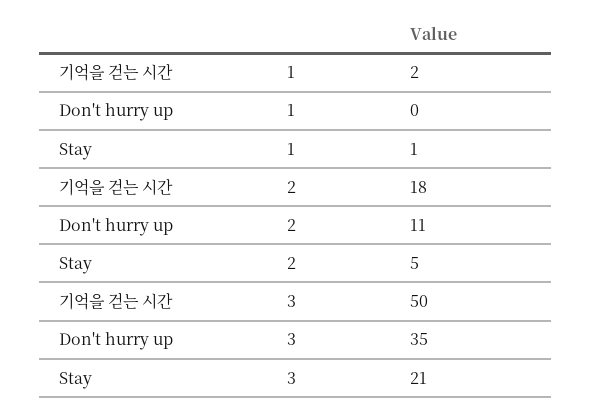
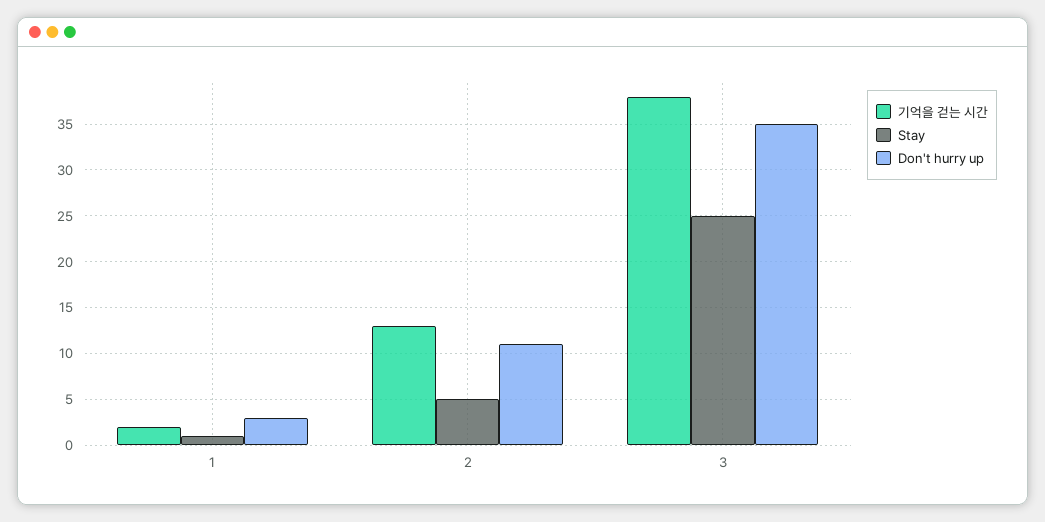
  {
    "기억을 걷는 시간": {
      "1": 2,
-     "2": 18,
+     "2": 13,
-     "3": 50
+     "3": 38
    },
    "Don't hurry up": {
-     "1": 0,
+     "1": 3,
      "2": 11,
      "3": 35
    },
    "Stay": {
      "1": 1,
      "2": 5,
-     "3": 21
+     "3": 25
    }
  }

